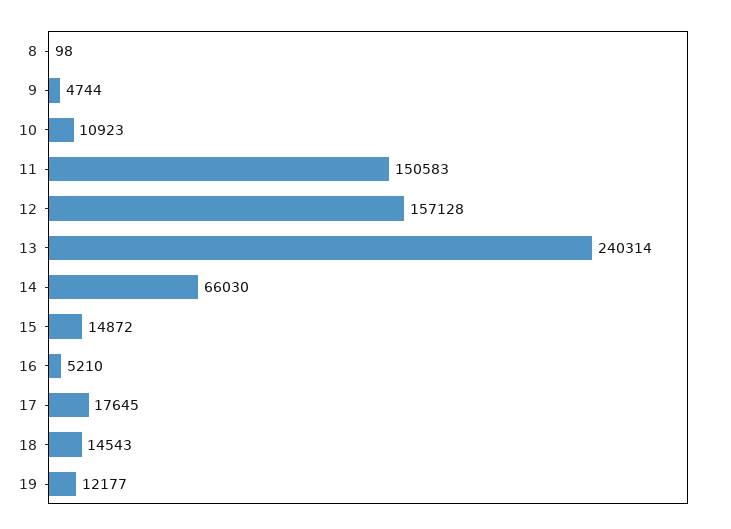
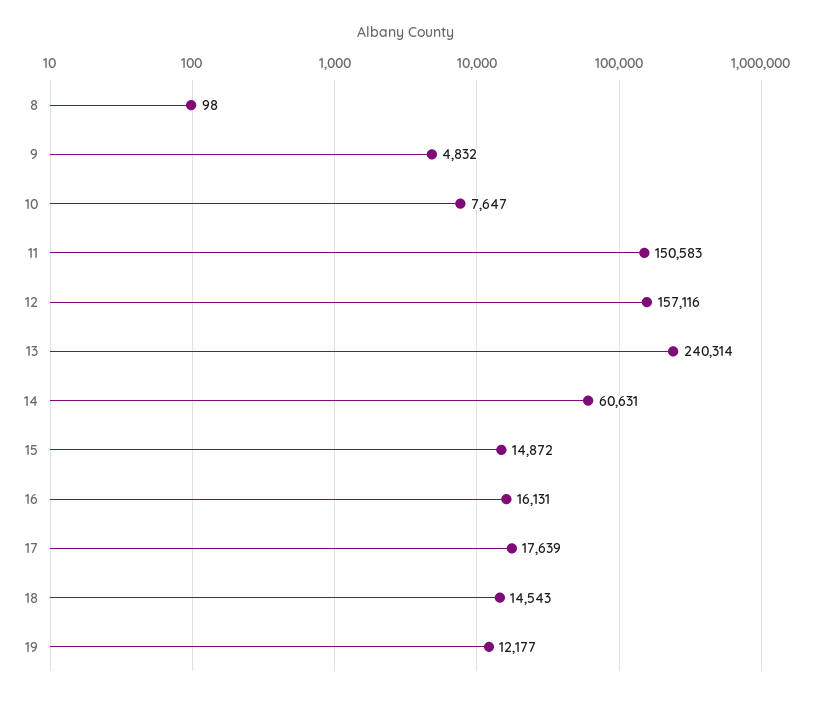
  {
    "8": 98,
-   "9": 4744,
+   "9": 4832,
-   "10": 10923,
+   "10": 7647,
    "11": 150583,
-   "12": 157128,
+   "12": 157116,
    "13": 240314,
-   "14": 66030,
+   "14": 60631,
    "15": 14872,
-   "16": 5210,
+   "16": 16131,
-   "17": 17645,
+   "17": 17639,
    "18": 14543,
    "19": 12177
  }

